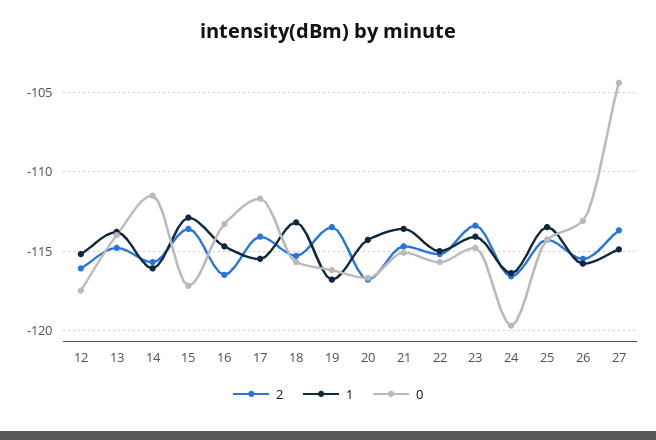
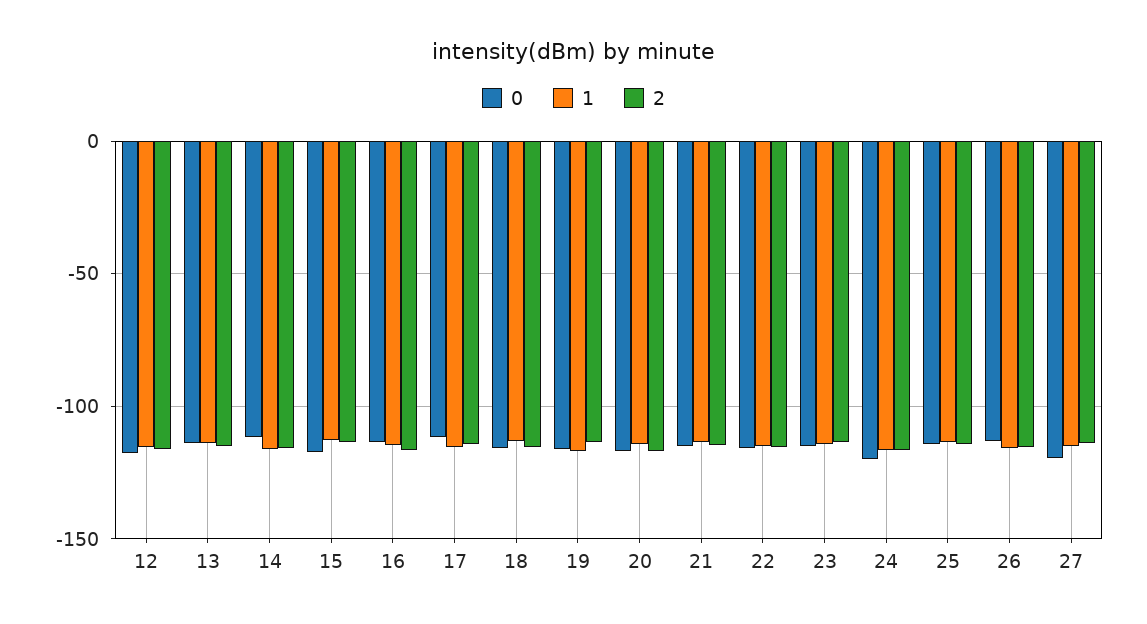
  {
    "2": {
      "12": -116,
      "13": -115,
      "14": -115.5,
      "15": -113.5,
      "16": -116.5,
      "17": -114,
      "18": -115.5,
      "19": -113.5,
      "20": -117,
      "21": -114.5,
      "22": -115,
      "23": -113.5,
      "24": -116.5,
      "25": -114.5,
      "26": -115.5,
      "27": -113.5
    },
    "1": {
      "12": -115,
      "13": -114,
      "14": -116,
      "15": -113,
      "16": -114.5,
      "17": -115.5,
      "18": -113,
      "19": -117,
      "20": -114.5,
      "21": -113.5,
      "22": -115,
      "23": -114,
      "24": -116.5,
      "25": -113.5,
      "26": -116,
      "27": -115
    },
    "0": {
      "12": -117.5,
      "13": -114,
      "14": -111.5,
      "15": -117,
      "16": -113.5,
      "17": -111.5,
      "18": -115.5,
      "19": -116,
      "20": -116.5,
      "21": -115,
      "22": -115.5,
      "23": -115,
      "24": -119.5,
      "25": -114.5,
      "26": -113,
-     "27": -104.5
+     "27": -120
    }
  }

